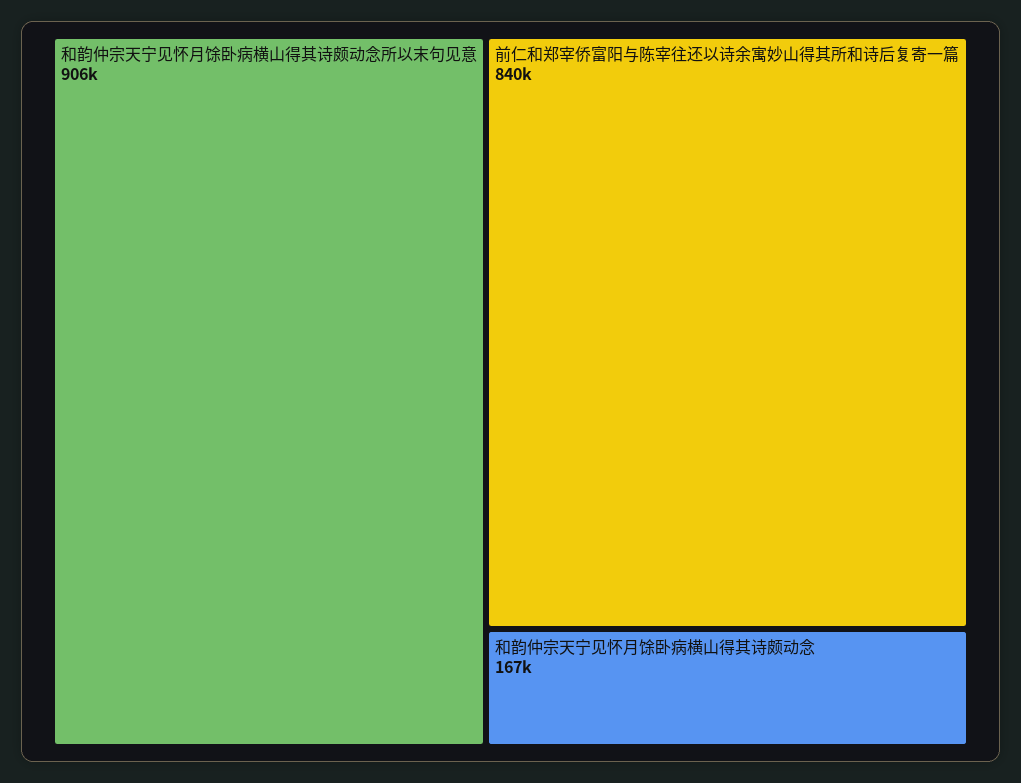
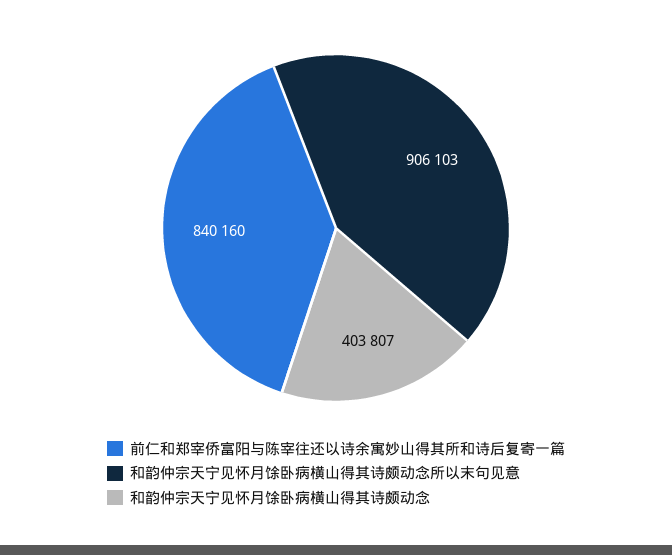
  {
    "和韵仲宗天宁见怀月馀卧病横山得其诗颇动念所以末句见意": 906103,
    "前仁和郑宰侨富阳与陈宰往还以诗余寓妙山得其所和诗后复寄一篇": 840160,
-   "和韵仲宗天宁见怀月馀卧病横山得其诗颇动念": 167000
+   "和韵仲宗天宁见怀月馀卧病横山得其诗颇动念": 403807
  }

